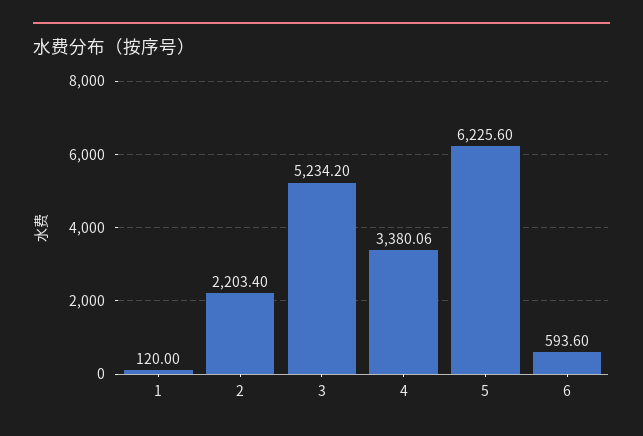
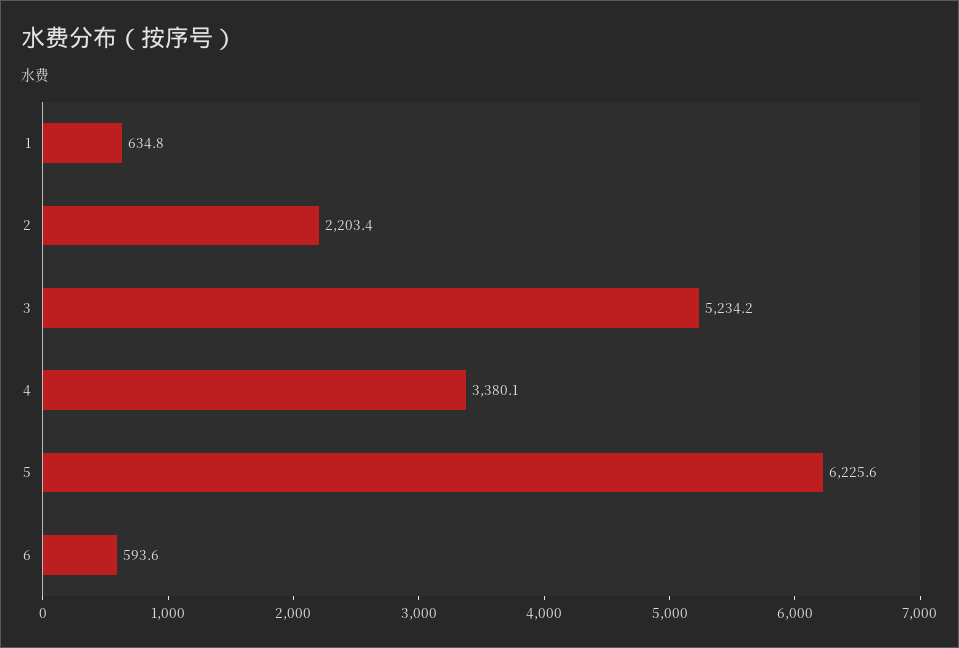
  {
-   "1": 120,
+   "1": 634.8,
    "2": 2203.4,
    "3": 5234.2,
    "4": 3380.06,
    "5": 6225.6,
    "6": 593.6
  }

